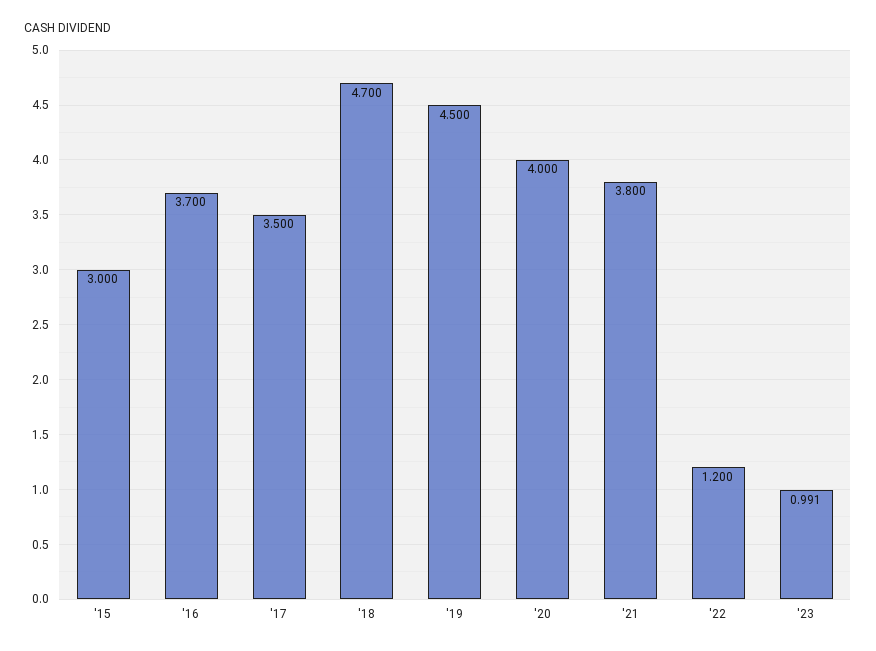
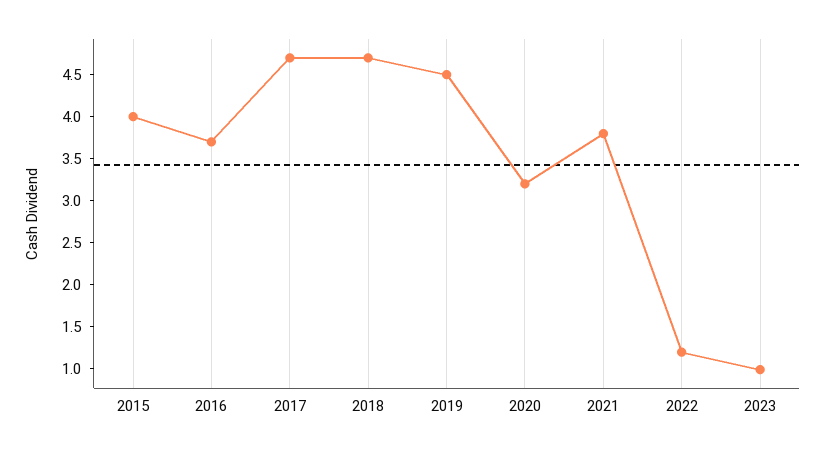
  {
-   "'15": 3,
+   "'15": 4,
    "'16": 3.7,
-   "'17": 3.5,
+   "'17": 4.7,
    "'18": 4.7,
    "'19": 4.5,
-   "'20": 4,
+   "'20": 3.2,
    "'21": 3.8,
    "'22": 1.2,
    "'23": 0.991
  }

